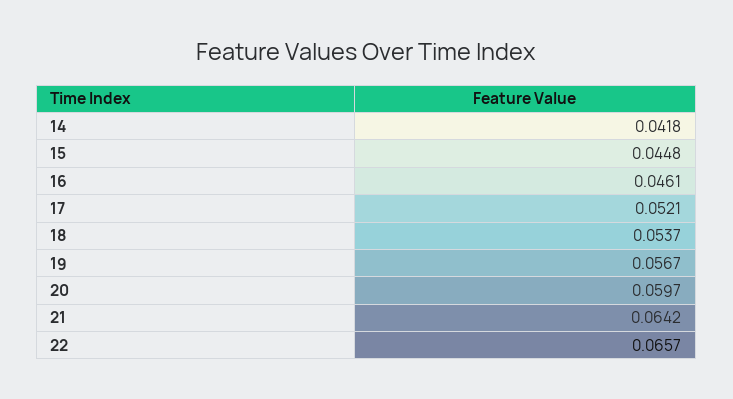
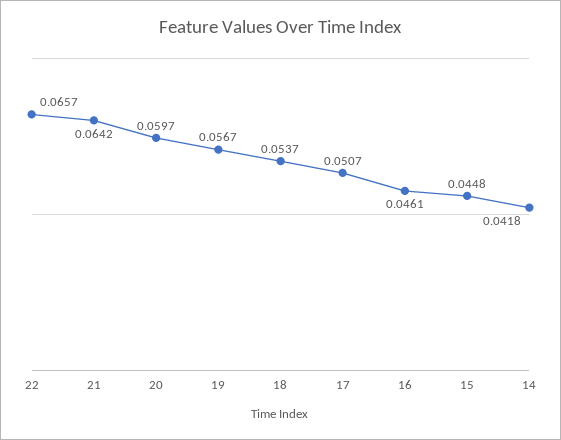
  {
    "14": 0.0418,
    "15": 0.0448,
    "16": 0.0461,
-   "17": 0.0521,
+   "17": 0.0507,
    "18": 0.0537,
    "19": 0.0567,
    "20": 0.0597,
    "21": 0.0642,
    "22": 0.0657
  }

